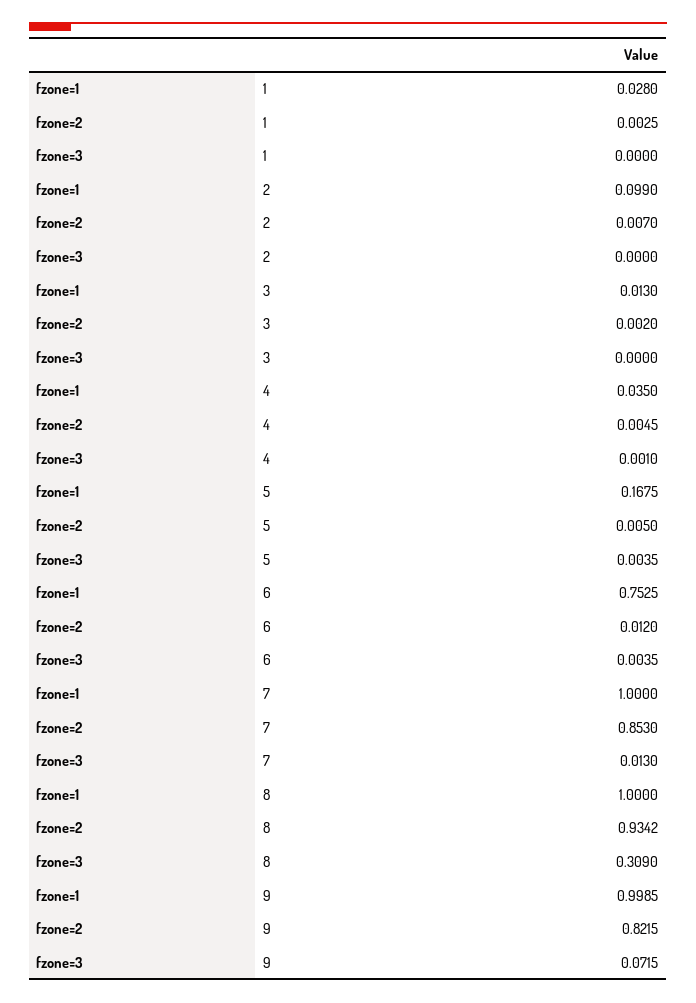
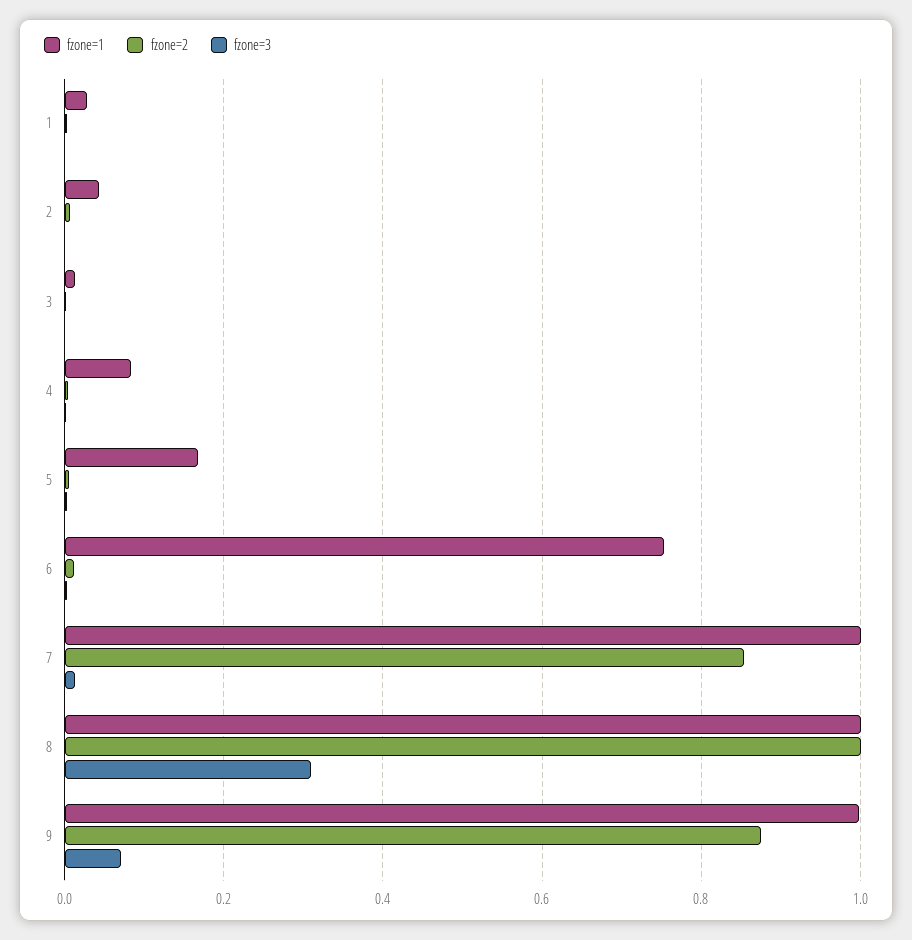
  {
    "fzone=1": {
      "1": 0.028,
-     "2": 0.099,
+     "2": 0.04,
      "3": 0.013,
-     "4": 0.035,
+     "4": 0.08,
      "5": 0.1675,
      "6": 0.7525,
      "7": 1,
      "8": 1,
      "9": 0.9985
    },
    "fzone=2": {
      "1": 0.0025,
      "2": 0.007,
      "3": 0.002,
      "4": 0.0045,
      "5": 0.005,
      "6": 0.012,
      "7": 0.853,
-     "8": 0.9342,
+     "8": 1,
-     "9": 0.8215
+     "9": 0.88
    },
    "fzone=3": {
      "1": 0,
      "2": 0,
      "3": 0,
      "4": 0.001,
      "5": 0.0035,
      "6": 0.0035,
      "7": 0.013,
      "8": 0.309,
      "9": 0.0715
    }
  }

